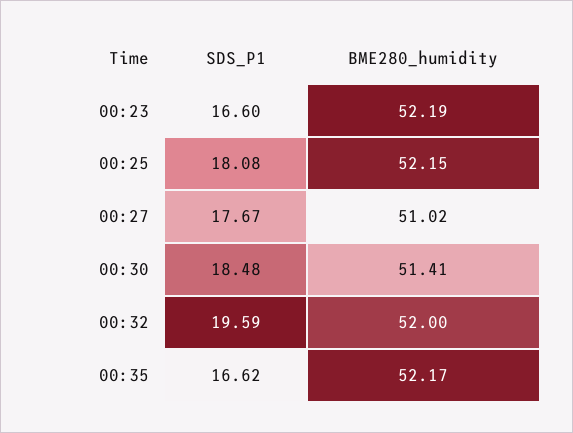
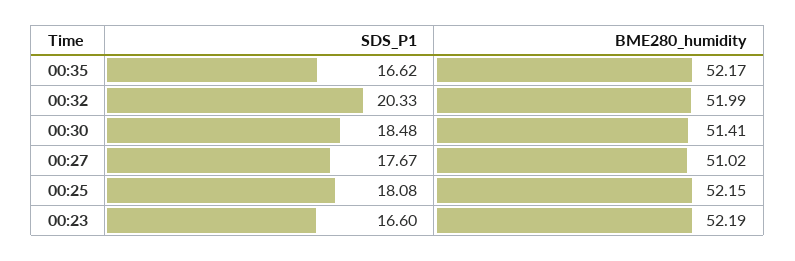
  {
    "SDS_P1": {
      "00:23": 16.6,
      "00:25": 18.08,
      "00:27": 17.67,
      "00:30": 18.48,
-     "00:32": 19.59,
+     "00:32": 20.33,
      "00:35": 16.62
    },
    "BME280_humidity": {
      "00:23": 52.19,
      "00:25": 52.15,
      "00:27": 51.02,
      "00:30": 51.41,
-     "00:32": 52,
+     "00:32": 51.99,
      "00:35": 52.17
    }
  }

